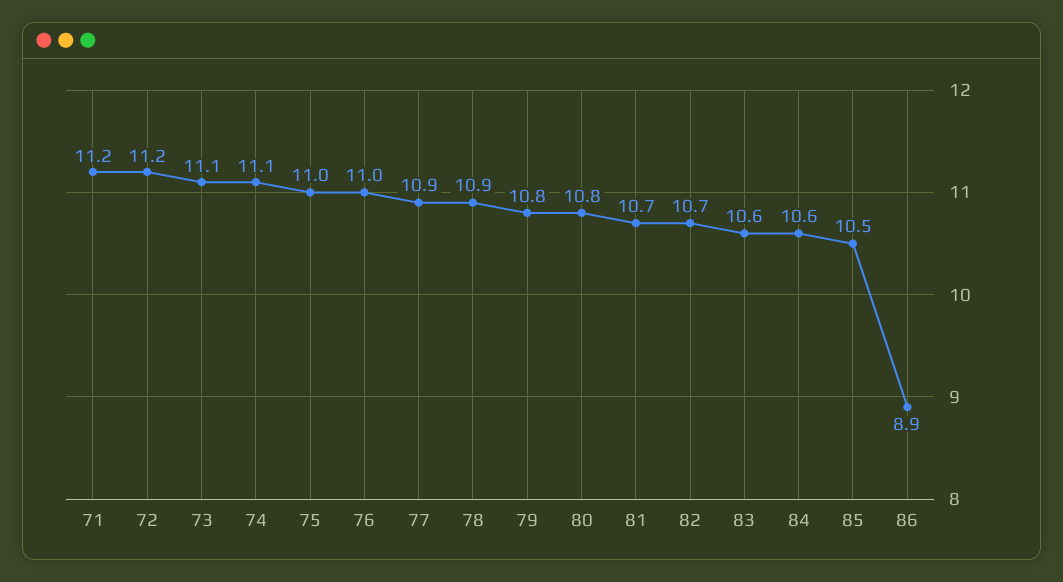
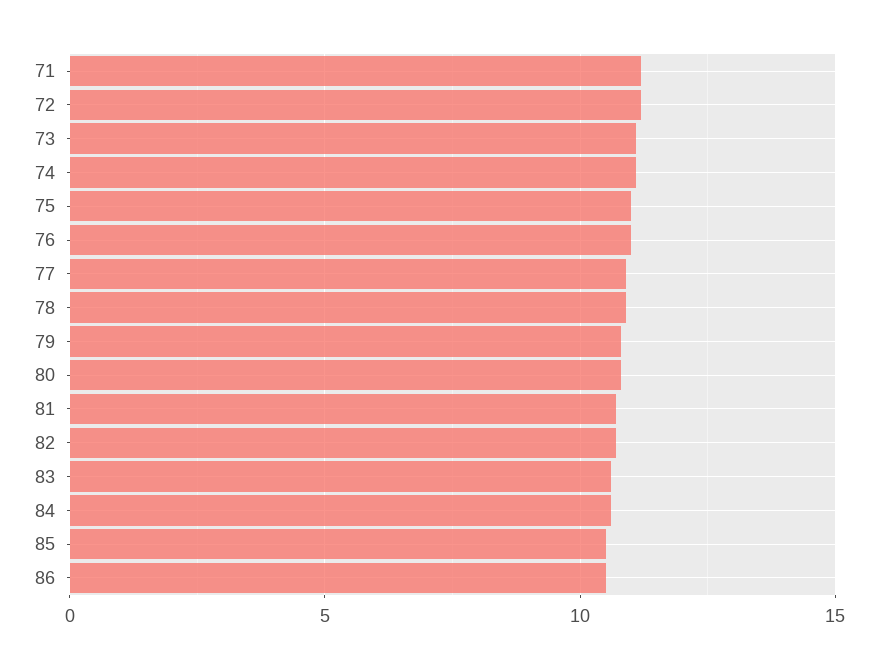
  {
    "71": 11.2,
    "72": 11.2,
    "73": 11.1,
    "74": 11.1,
    "75": 11,
    "76": 11,
    "77": 10.9,
    "78": 10.9,
    "79": 10.8,
    "80": 10.8,
    "81": 10.7,
    "82": 10.7,
    "83": 10.6,
    "84": 10.6,
    "85": 10.5,
-   "86": 8.9
+   "86": 10.5
  }

